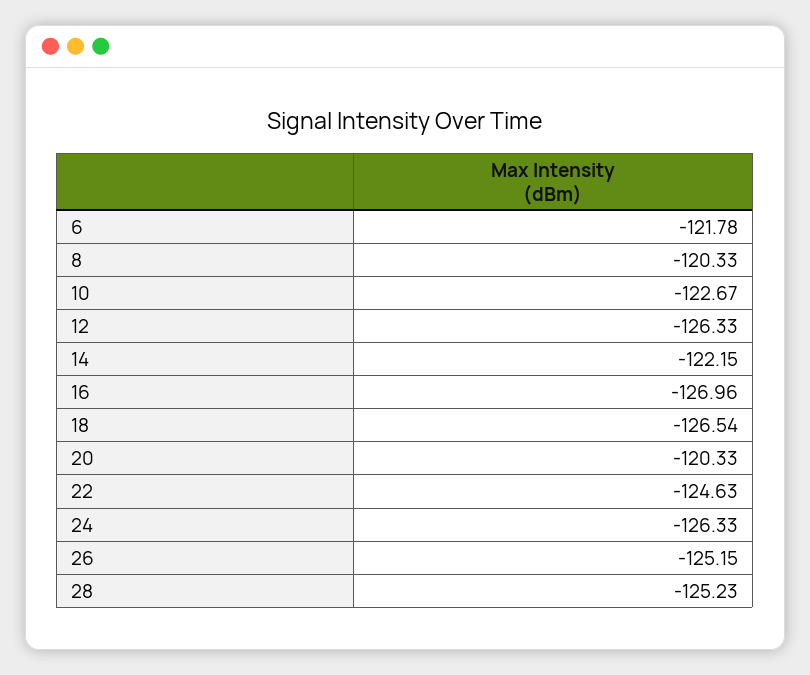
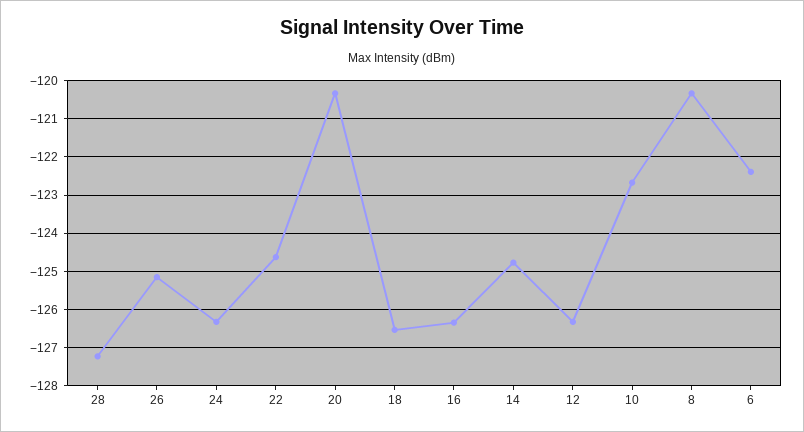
  {
-   "6": -121.78,
+   "6": -122.4,
    "8": -120.33,
    "10": -122.67,
    "12": -126.33,
-   "14": -122.15,
+   "14": -124.8,
-   "16": -126.96,
+   "16": -126.4,
    "18": -126.54,
    "20": -120.33,
    "22": -124.63,
    "24": -126.33,
    "26": -125.15,
-   "28": -125.23
+   "28": -127.2
  }

